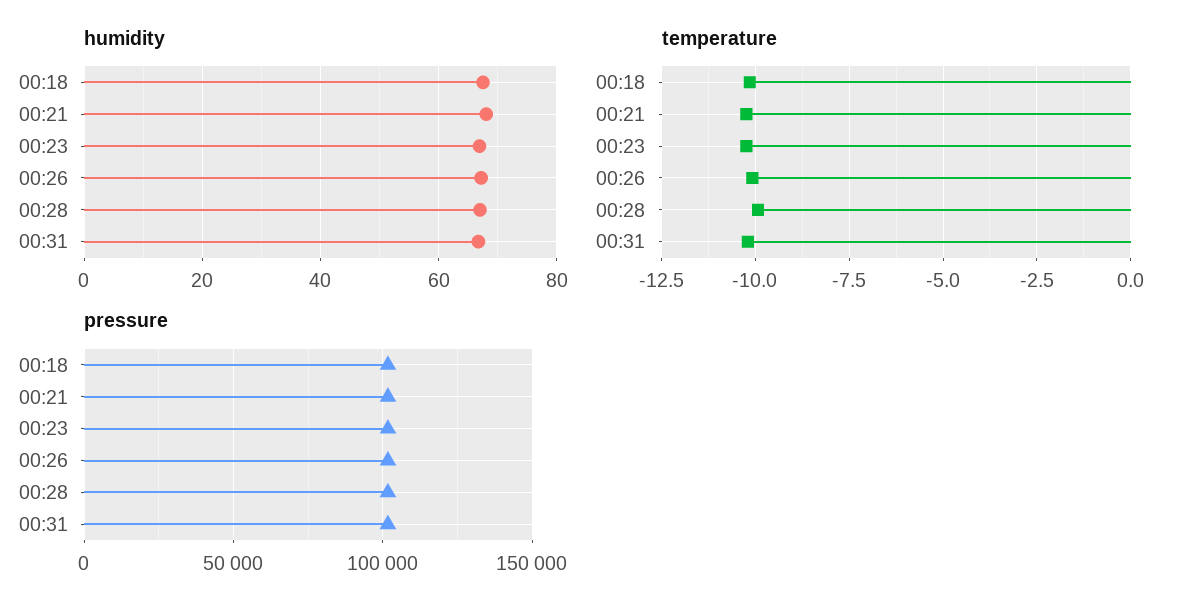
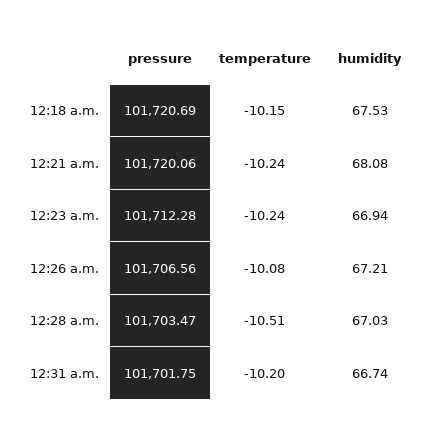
  {
    "humidity": {
      "00:18": 67.53,
      "00:21": 68.08,
      "00:23": 66.94,
      "00:26": 67.21,
      "00:28": 67.03,
      "00:31": 66.74
    },
    "temperature": {
      "00:18": -10.15,
      "00:21": -10.24,
      "00:23": -10.24,
      "00:26": -10.08,
-     "00:28": -10,
+     "00:28": -10.51,
      "00:31": -10.2
    },
    "pressure": {
      "00:18": 101720.69,
      "00:21": 101720.06,
      "00:23": 101712.28,
      "00:26": 101706.56,
      "00:28": 101703.47,
      "00:31": 101701.75
    }
  }

